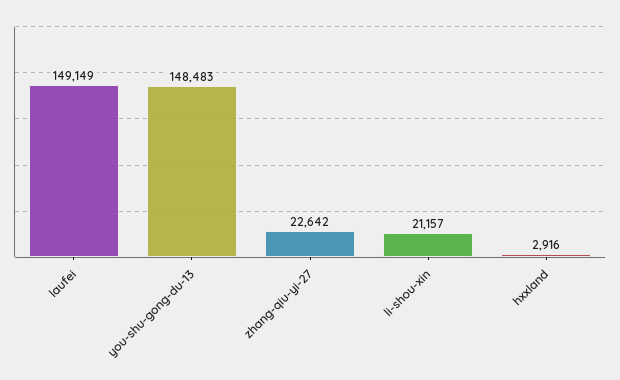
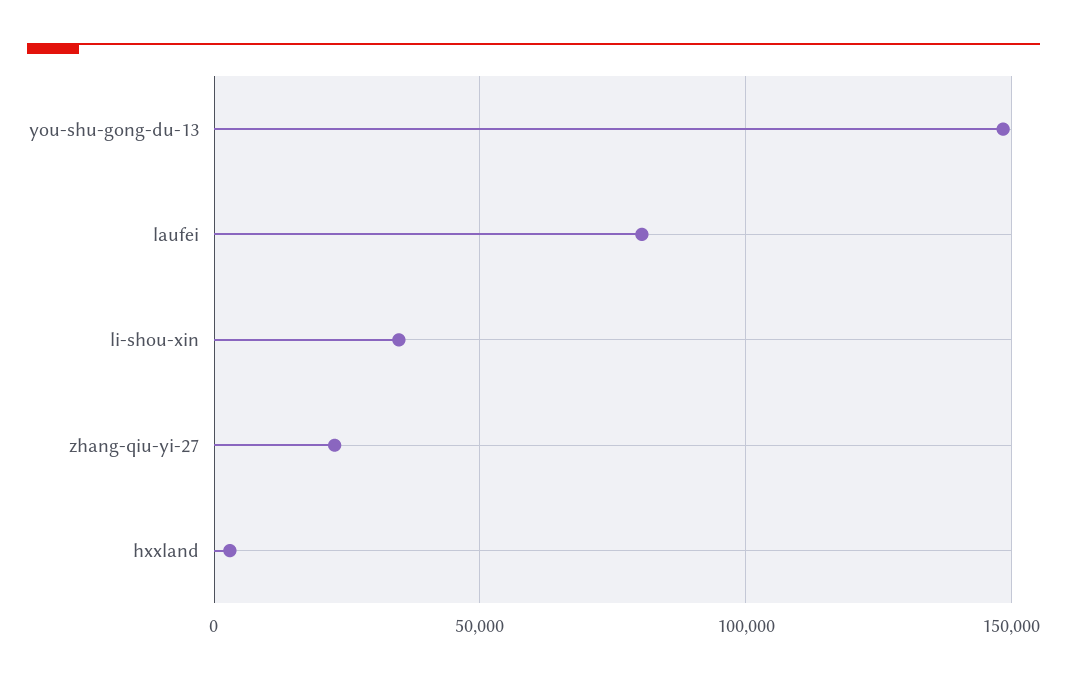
  {
-   "laufei": 149149,
+   "laufei": 80000,
    "you-shu-gong-du-13": 148483,
    "zhang-qiu-yi-27": 22642,
-   "li-shou-xin": 21157,
+   "li-shou-xin": 35000,
    "hxxland": 2916
  }

